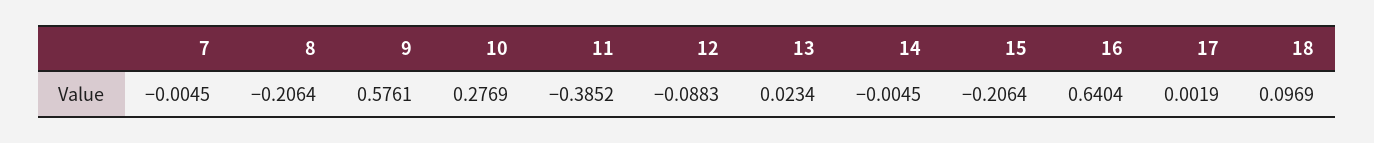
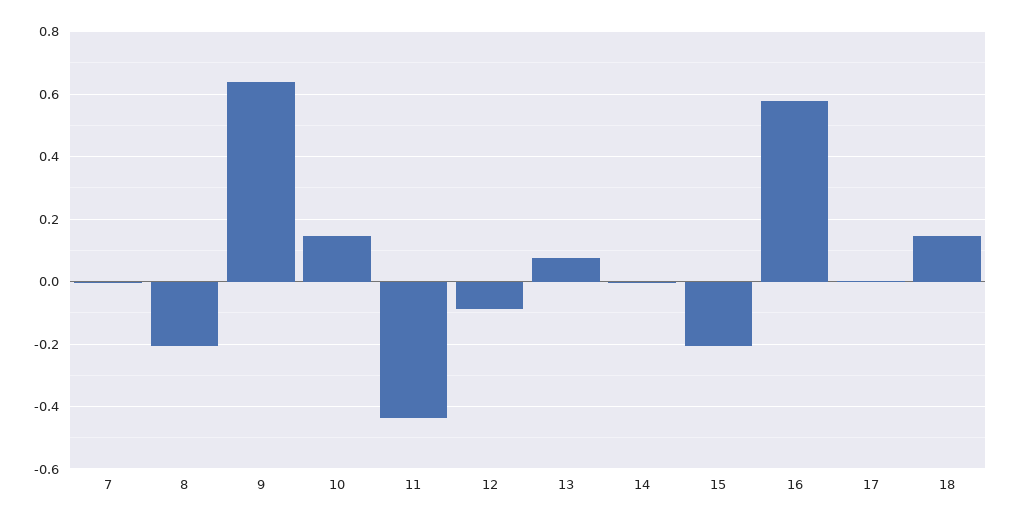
  {
    "7": -0.0045,
    "8": -0.2064,
-   "9": 0.5761,
+   "9": 0.64,
-   "10": 0.2769,
+   "10": 0.14,
-   "11": -0.3852,
+   "11": -0.44,
    "12": -0.0883,
-   "13": 0.0234,
+   "13": 0.08,
    "14": -0.0045,
    "15": -0.2064,
-   "16": 0.6404,
+   "16": 0.58,
    "17": 0.0019,
-   "18": 0.0969
+   "18": 0.14
  }

